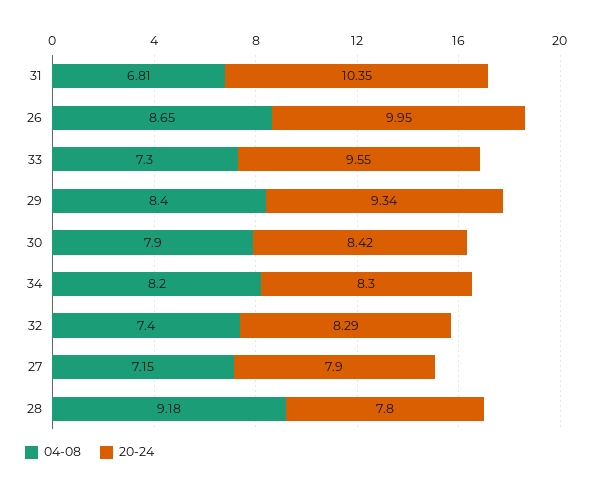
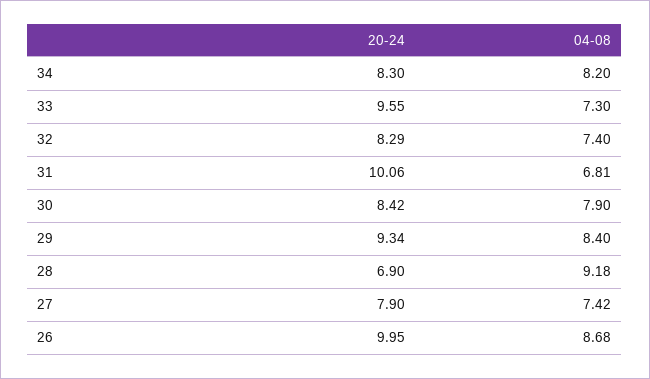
  {
    "04-08": {
      "31": 6.81,
-     "26": 8.65,
+     "26": 8.68,
      "33": 7.3,
      "29": 8.4,
      "30": 7.9,
      "34": 8.2,
      "32": 7.4,
-     "27": 7.15,
+     "27": 7.42,
      "28": 9.18
    },
    "20-24": {
-     "31": 10.35,
+     "31": 10.06,
      "26": 9.95,
      "33": 9.55,
      "29": 9.34,
      "30": 8.42,
      "34": 8.3,
      "32": 8.29,
      "27": 7.9,
-     "28": 7.8
+     "28": 6.9
    }
  }

